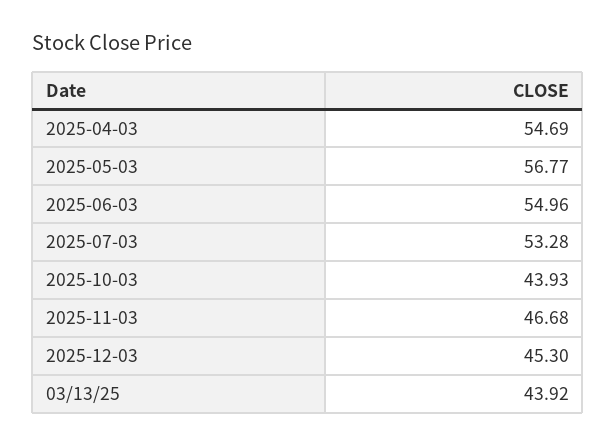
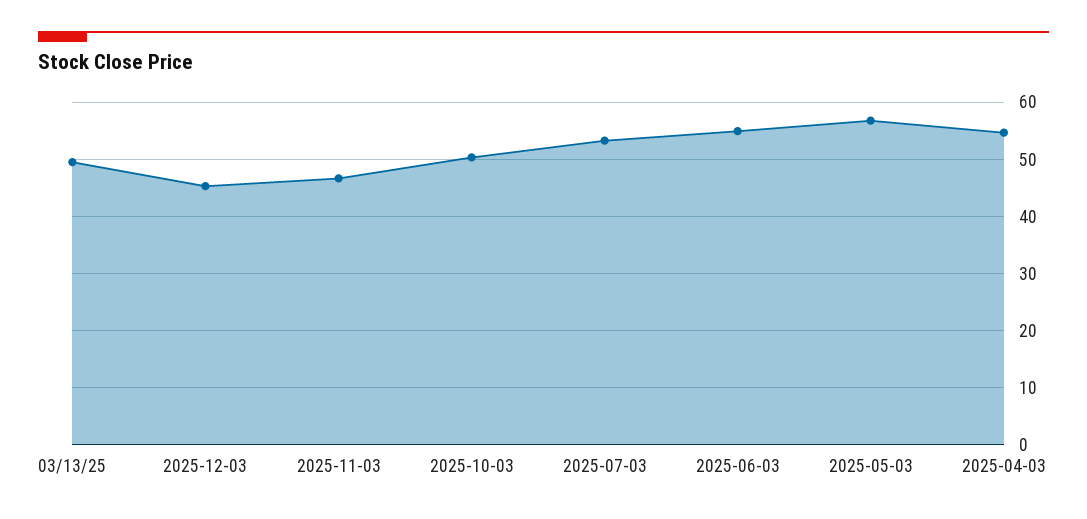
  {
    "2025-04-03": 54.69,
    "2025-05-03": 56.77,
    "2025-06-03": 54.96,
    "2025-07-03": 53.28,
-   "2025-10-03": 43.93,
+   "2025-10-03": 50,
    "2025-11-03": 46.68,
    "2025-12-03": 45.3,
-   "03/13/25": 43.92
+   "03/13/25": 50
  }

